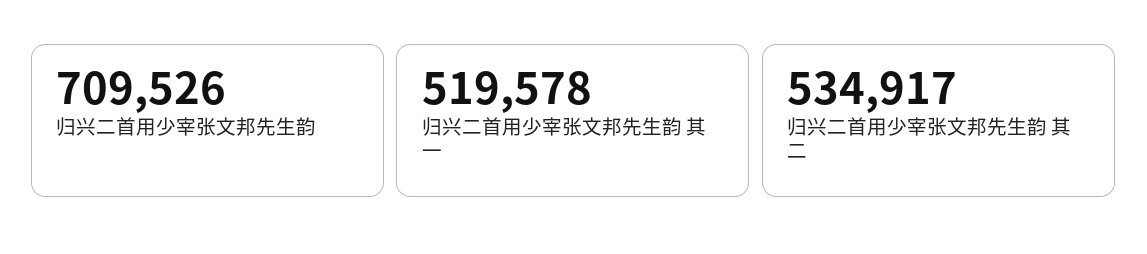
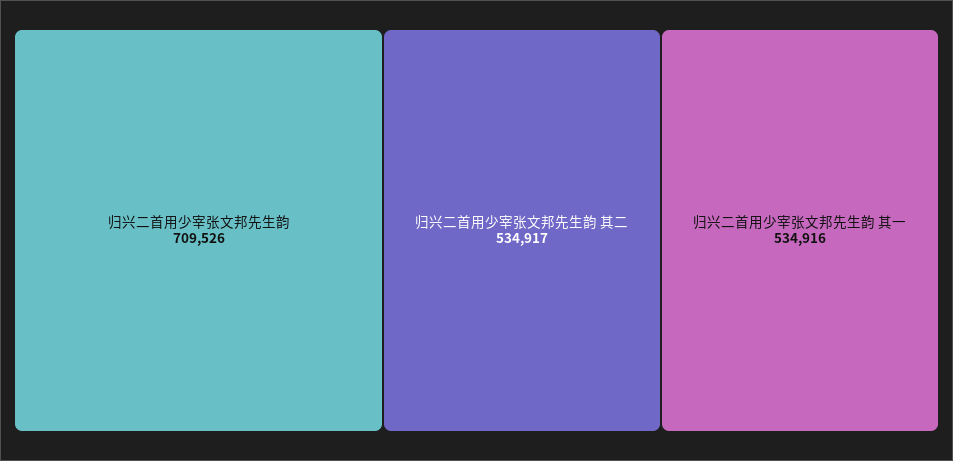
  {
    "归兴二首用少宰张文邦先生韵": 709526,
-   "归兴二首用少宰张文邦先生韵 其一": 519578,
+   "归兴二首用少宰张文邦先生韵 其一": 534916,
    "归兴二首用少宰张文邦先生韵 其二": 534917
  }

